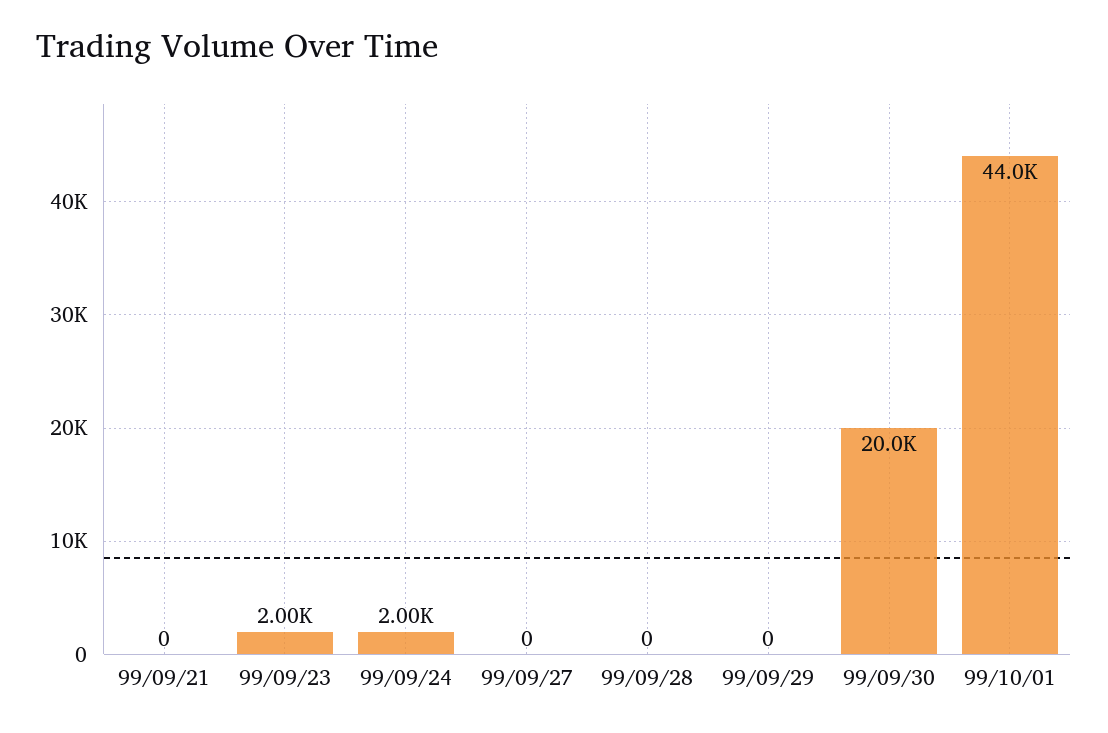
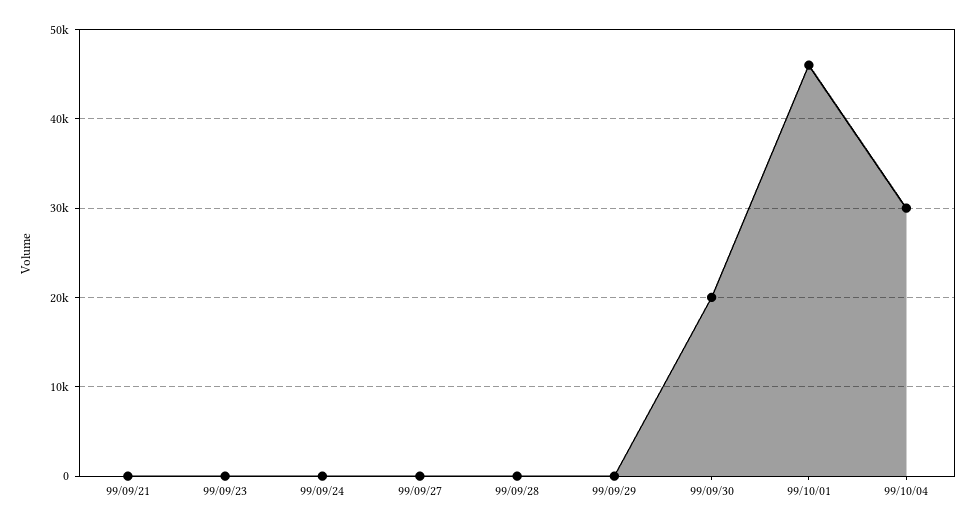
  {
    "99/09/21": 0,
-   "99/09/23": 2000,
+   "99/09/23": 0,
-   "99/09/24": 2000,
+   "99/09/24": 0,
    "99/09/27": 0,
    "99/09/28": 0,
    "99/09/29": 0,
    "99/09/30": 20000,
-   "99/10/01": 44000
+   "99/10/01": 46000,
+   "99/10/04": 30000
  }

